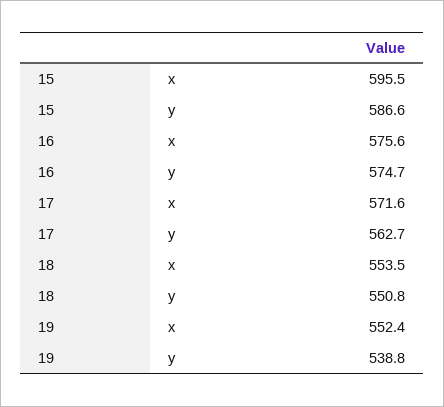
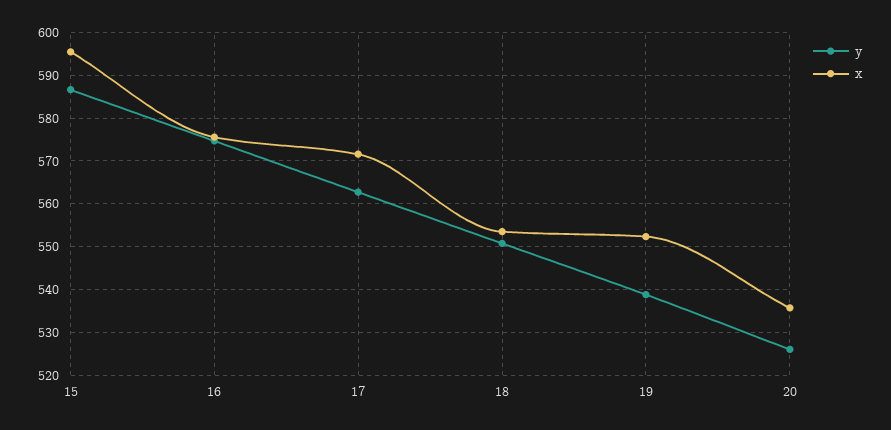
  {
    "x": {
      "15": 595.5,
      "16": 575.6,
      "17": 571.6,
      "18": 553.5,
-     "19": 552.4
+     "19": 552.4,
+     "20": 536
    },
    "y": {
      "15": 586.6,
      "16": 574.7,
      "17": 562.7,
      "18": 550.8,
-     "19": 538.8
+     "19": 538.8,
+     "20": 526
    }
  }

